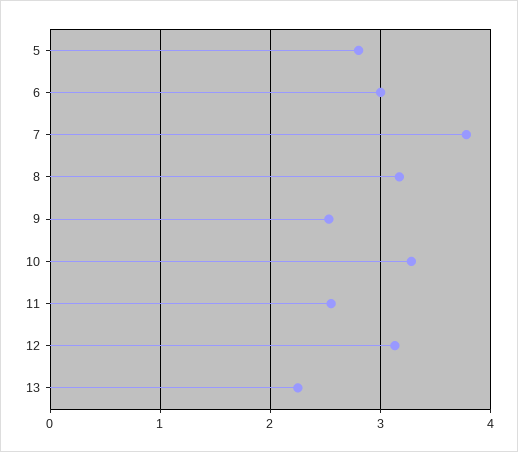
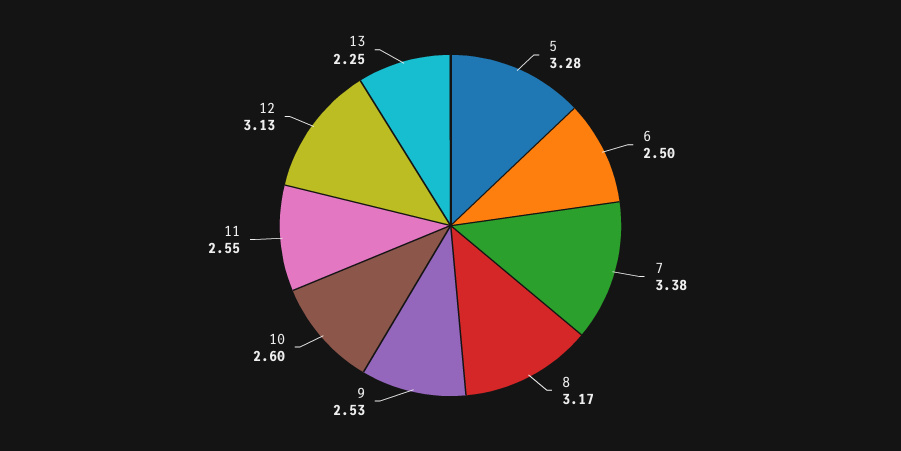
  {
-   "5": 2.8,
+   "5": 3.28,
-   "6": 3,
+   "6": 2.5,
-   "7": 3.8,
+   "7": 3.38,
    "8": 3.17,
    "9": 2.53,
-   "10": 3.3,
+   "10": 2.6,
    "11": 2.55,
    "12": 3.13,
    "13": 2.25
  }

